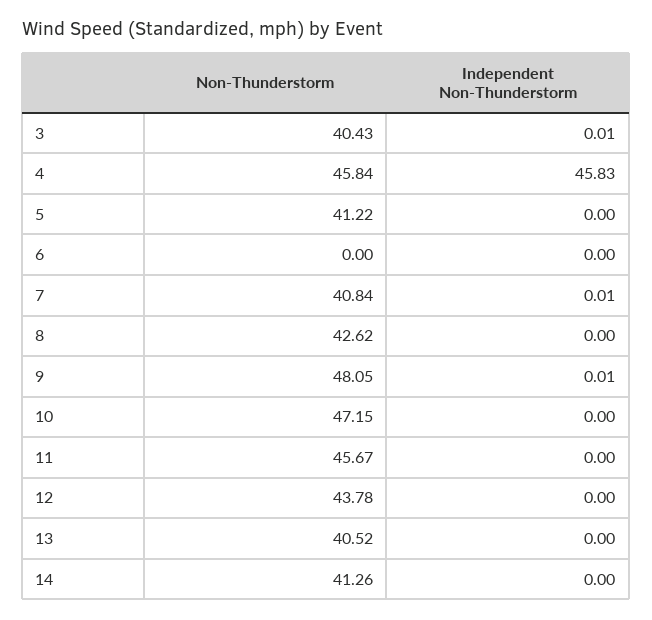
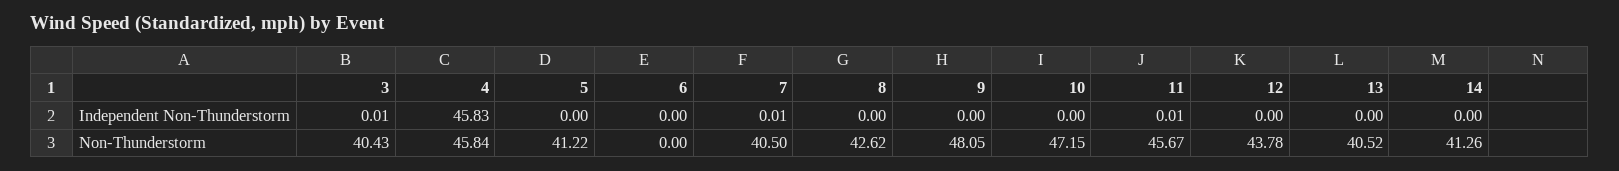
  {
    "Non-Thunderstorm": {
      "3": 40.43,
      "4": 45.84,
      "5": 41.22,
      "6": 0,
-     "7": 40.84,
+     "7": 40.5,
      "8": 42.62,
      "9": 48.05,
      "10": 47.15,
      "11": 45.67,
      "12": 43.78,
      "13": 40.52,
      "14": 41.26
    },
    "Independent Non-Thunderstorm": {
      "3": 0.01,
      "4": 45.83,
      "5": 0,
      "6": 0,
      "7": 0.01,
      "8": 0,
-     "9": 0.01,
+     "9": 0,
      "10": 0,
-     "11": 0,
+     "11": 0.01,
      "12": 0,
      "13": 0,
      "14": 0
    }
  }

